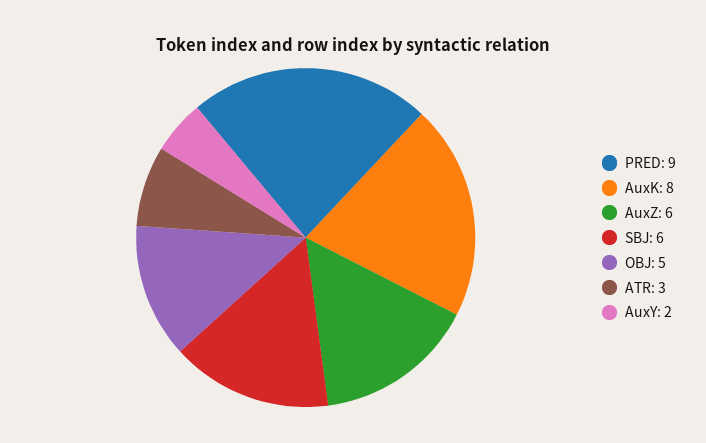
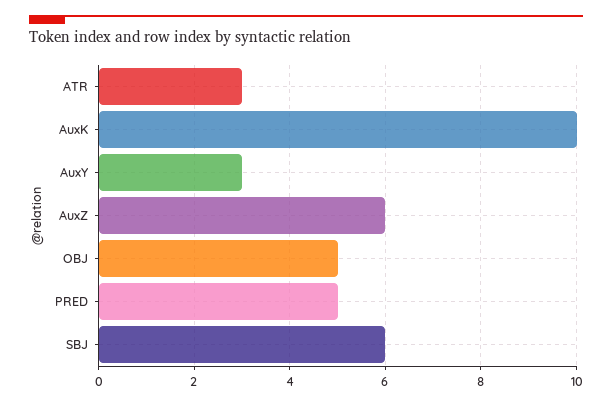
  {
-   "PRED": 9,
+   "PRED": 5,
-   "AuxK": 8,
+   "AuxK": 10,
    "AuxZ": 6,
    "SBJ": 6,
    "OBJ": 5,
    "ATR": 3,
-   "AuxY": 2
+   "AuxY": 3
  }

